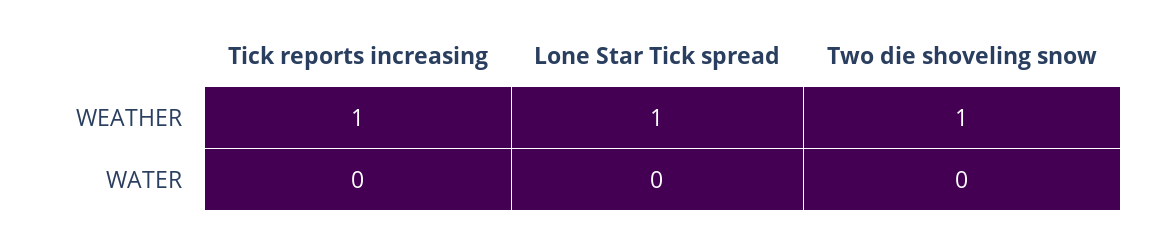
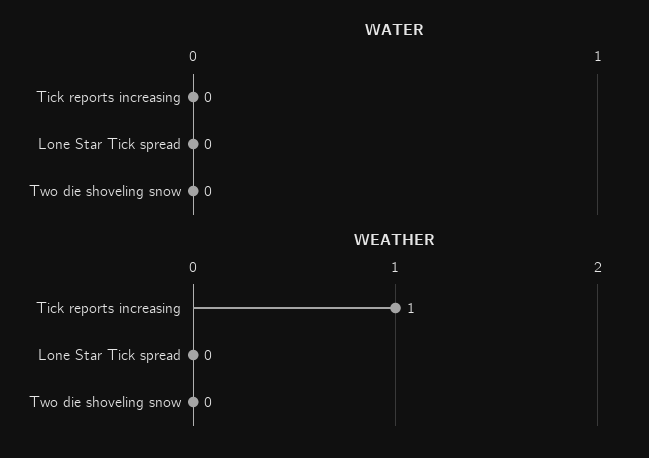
  {
    "WEATHER": {
      "Tick reports increasing": 1,
-     "Lone Star Tick spread": 1,
+     "Lone Star Tick spread": 0,
-     "Two die shoveling snow": 1
+     "Two die shoveling snow": 0
    },
    "WATER": {
      "Tick reports increasing": 0,
      "Lone Star Tick spread": 0,
      "Two die shoveling snow": 0
    }
  }

